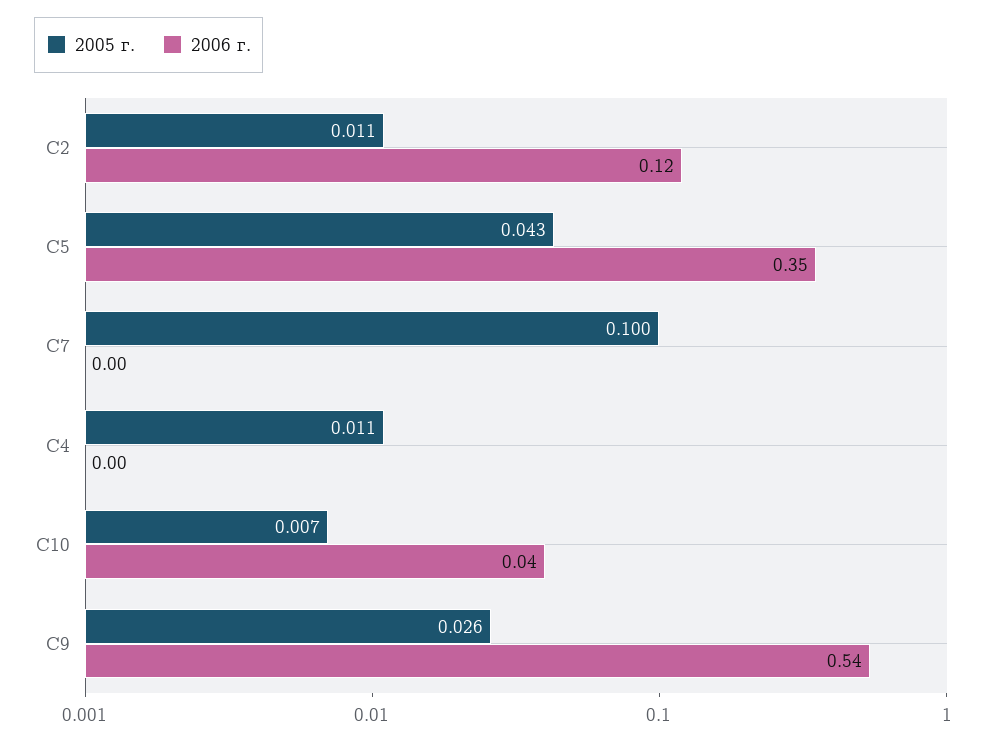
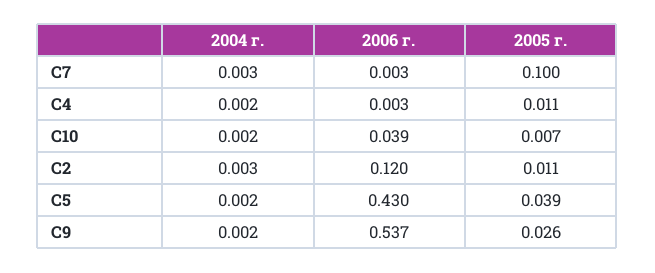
  {
    "2005 г.": {
      "C2": 0.011,
-     "C5": 0.043,
+     "C5": 0.039,
      "C7": 0.1,
      "C4": 0.011,
      "C10": 0.007,
      "C9": 0.026
    },
    "2006 г.": {
      "C2": 0.12,
-     "C5": 0.35,
+     "C5": 0.43,
      "C7": 0.003,
      "C4": 0.003,
      "C10": 0.039,
      "C9": 0.537
-   }
+   },
+   "2004 г.": {
+     "C7": 0.003,
+     "C4": 0.002,
+     "C10": 0.002,
+     "C2": 0.003,
+     "C5": 0.002,
+     "C9": 0.002
+   }
  }

